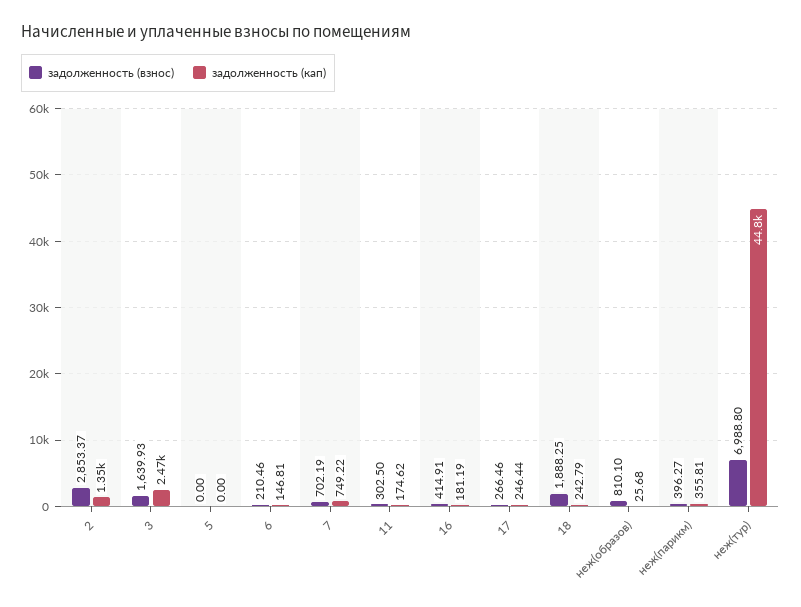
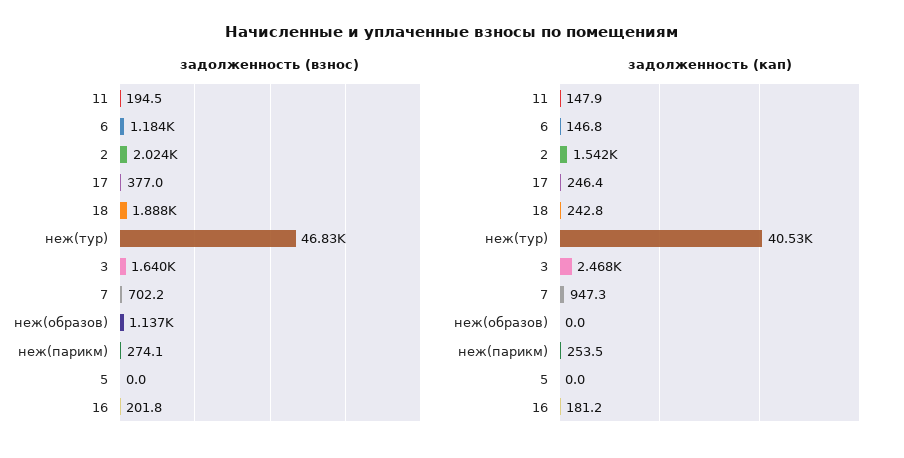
  {
    "задолженность (взнос)": {
-     "2": 2853.37,
+     "2": 2024,
      "3": 1639.93,
      "5": 0,
-     "6": 210.46,
+     "6": 1184,
      "7": 702.19,
-     "11": 302.5,
+     "11": 194.5,
-     "16": 414.91,
+     "16": 201.8,
-     "17": 266.46,
+     "17": 377,
      "18": 1888.25,
-     "неж(образов)": 810.1,
+     "неж(образов)": 1137,
-     "неж(парикм)": 396.27,
+     "неж(парикм)": 274.1,
-     "неж(тур)": 6988.8
+     "неж(тур)": 46830
    },
    "задолженность (кап)": {
-     "2": 1350,
+     "2": 1542,
      "3": 2468,
      "5": 0,
      "6": 146.81,
-     "7": 749.22,
+     "7": 947.3,
-     "11": 174.62,
+     "11": 147.9,
      "16": 181.19,
      "17": 246.44,
      "18": 242.79,
-     "неж(образов)": 25.68,
+     "неж(образов)": 0,
-     "неж(парикм)": 355.81,
+     "неж(парикм)": 253.5,
-     "неж(тур)": 44800
+     "неж(тур)": 40530
    }
  }

